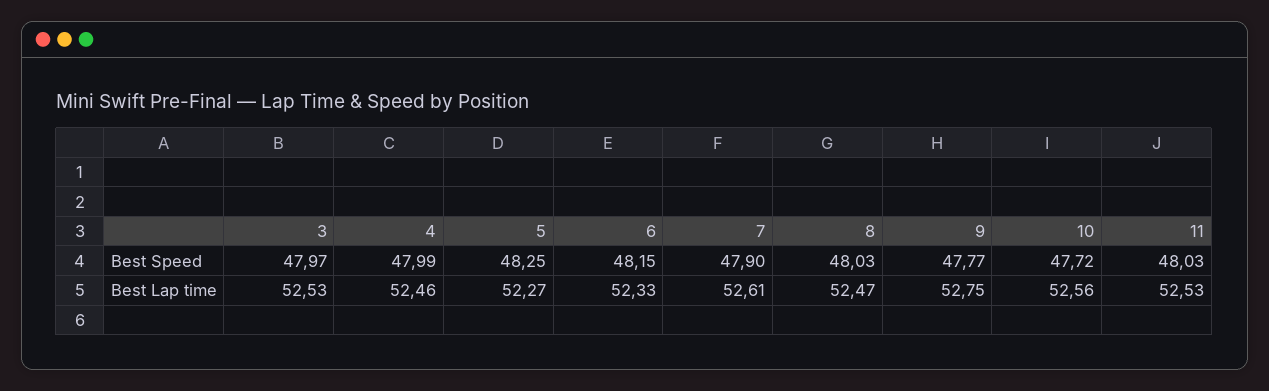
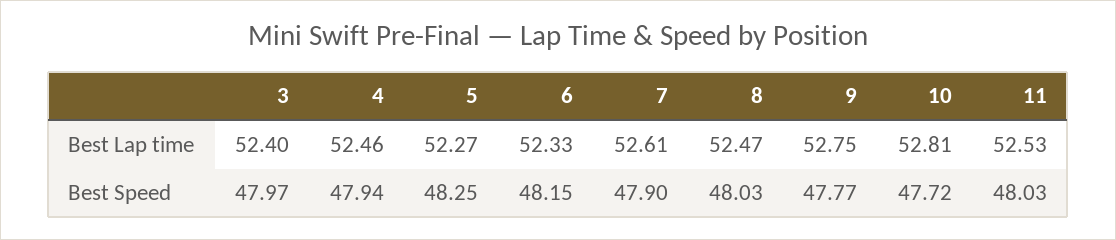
  {
    "3": {
      "Best Speed": 47.97,
-     "Best Lap time": 52.53
+     "Best Lap time": 52.4
    },
    "4": {
-     "Best Speed": 47.99,
+     "Best Speed": 47.94,
      "Best Lap time": 52.46
    },
    "5": {
      "Best Speed": 48.25,
      "Best Lap time": 52.27
    },
    "6": {
      "Best Speed": 48.15,
      "Best Lap time": 52.33
    },
    "7": {
      "Best Speed": 47.9,
      "Best Lap time": 52.61
    },
    "8": {
      "Best Speed": 48.03,
      "Best Lap time": 52.47
    },
    "9": {
      "Best Speed": 47.77,
      "Best Lap time": 52.75
    },
    "10": {
      "Best Speed": 47.72,
-     "Best Lap time": 52.56
+     "Best Lap time": 52.81
    },
    "11": {
      "Best Speed": 48.03,
      "Best Lap time": 52.53
    }
  }

